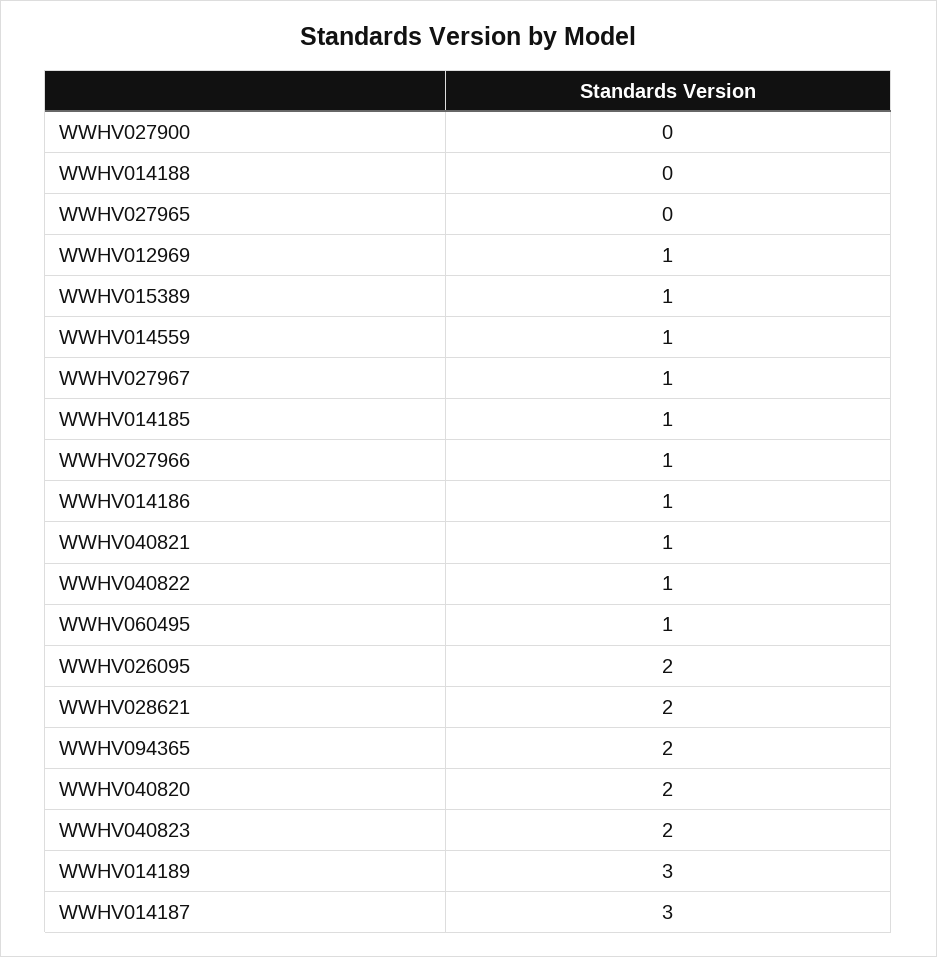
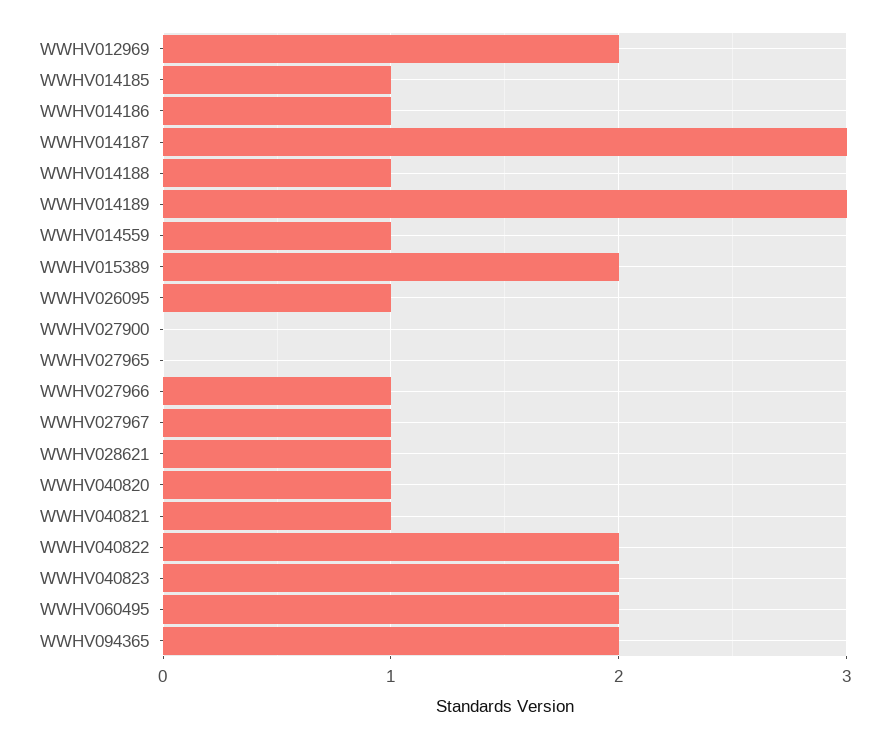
  {
    "WWHV027900": 0,
-   "WWHV014188": 0,
+   "WWHV014188": 1,
    "WWHV027965": 0,
-   "WWHV012969": 1,
+   "WWHV012969": 2,
-   "WWHV015389": 1,
+   "WWHV015389": 2,
    "WWHV014559": 1,
    "WWHV027967": 1,
    "WWHV014185": 1,
    "WWHV027966": 1,
    "WWHV014186": 1,
    "WWHV040821": 1,
-   "WWHV040822": 1,
+   "WWHV040822": 2,
-   "WWHV060495": 1,
+   "WWHV060495": 2,
-   "WWHV026095": 2,
+   "WWHV026095": 1,
-   "WWHV028621": 2,
+   "WWHV028621": 1,
    "WWHV094365": 2,
-   "WWHV040820": 2,
+   "WWHV040820": 1,
    "WWHV040823": 2,
    "WWHV014189": 3,
    "WWHV014187": 3
  }

